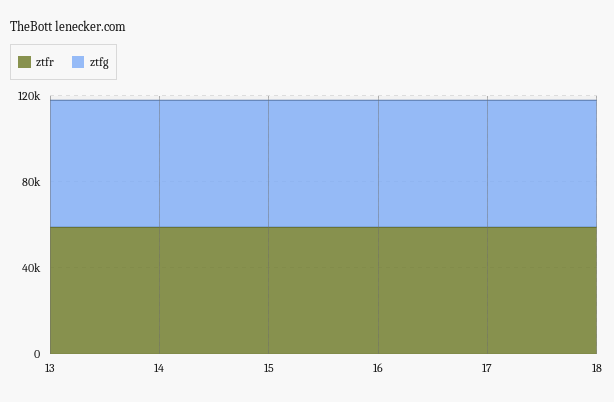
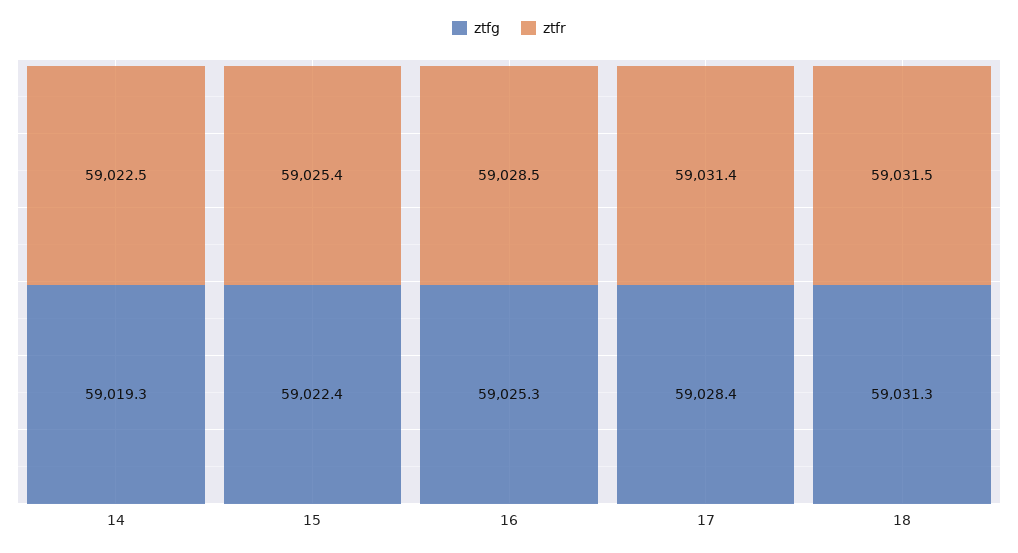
  {
    "ztfr": {
-     "13": 60000,
      "14": 59022.5,
      "15": 59025.4,
      "16": 59028.5,
      "17": 59031.4,
      "18": 59031.5
    },
    "ztfg": {
-     "13": 60000,
      "14": 59019.3,
      "15": 59022.4,
      "16": 59025.3,
      "17": 59028.4,
      "18": 59031.3
    }
  }

